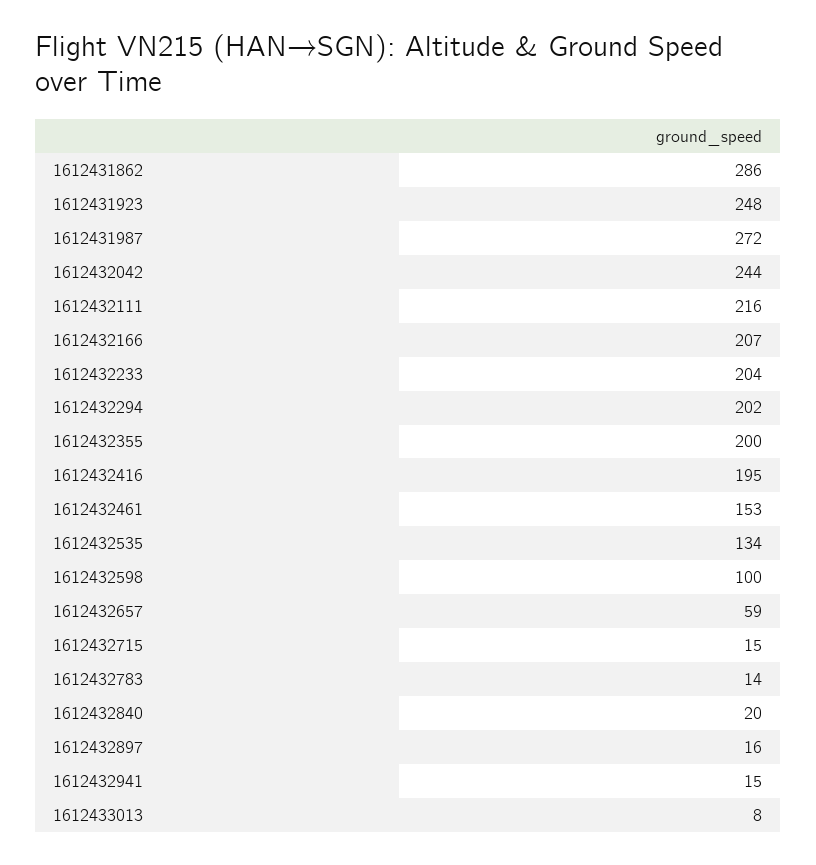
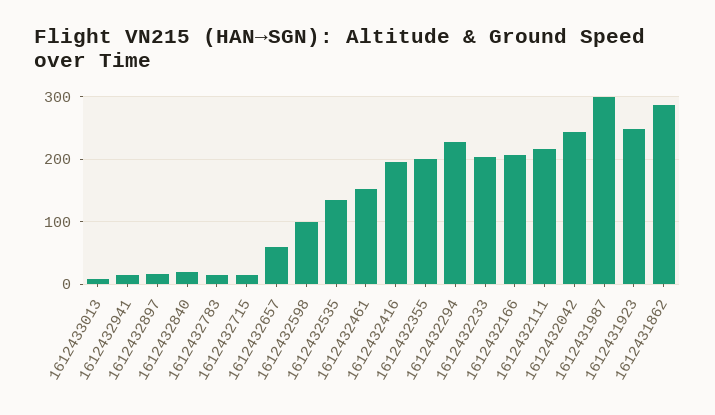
  {
    "1612431862": 286,
    "1612431923": 248,
-   "1612431987": 272,
+   "1612431987": 300,
    "1612432042": 244,
    "1612432111": 216,
    "1612432166": 207,
    "1612432233": 204,
-   "1612432294": 202,
+   "1612432294": 230,
    "1612432355": 200,
    "1612432416": 195,
    "1612432461": 153,
    "1612432535": 134,
    "1612432598": 100,
    "1612432657": 59,
    "1612432715": 15,
    "1612432783": 14,
    "1612432840": 20,
    "1612432897": 16,
    "1612432941": 15,
    "1612433013": 8
  }

